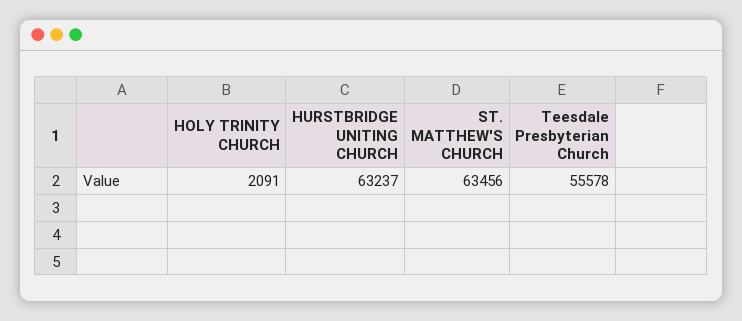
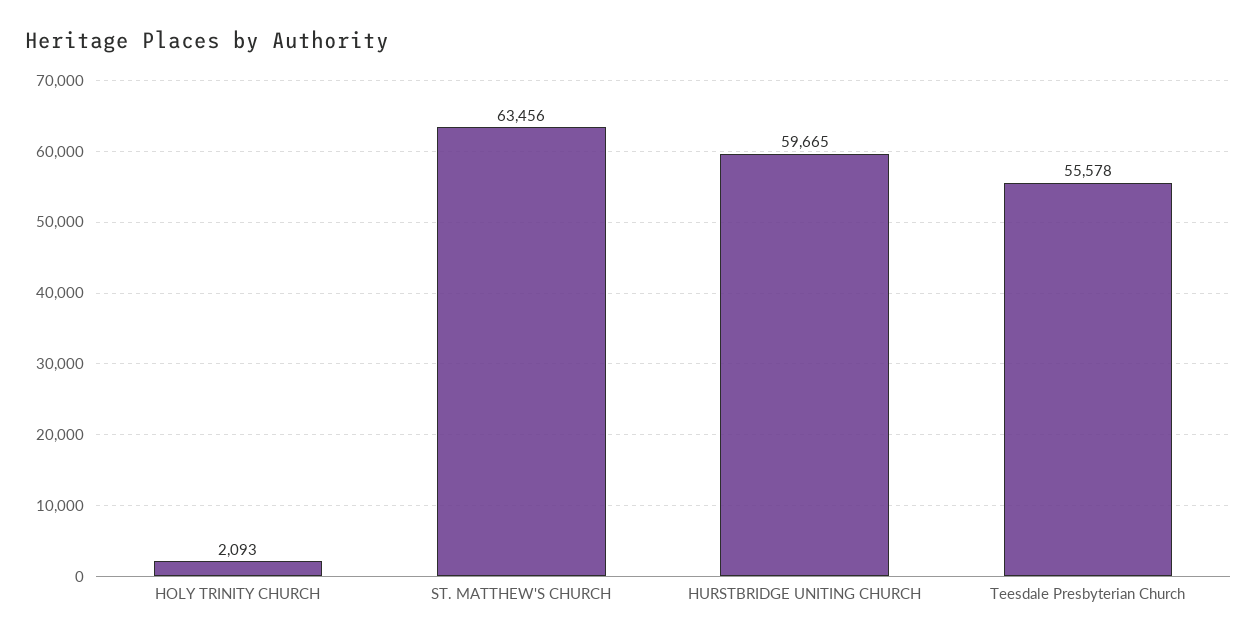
  {
-   "HOLY TRINITY CHURCH": 2091,
+   "HOLY TRINITY CHURCH": 2093,
-   "HURSTBRIDGE UNITING CHURCH": 63237,
+   "HURSTBRIDGE UNITING CHURCH": 59665,
    "ST. MATTHEW'S CHURCH": 63456,
    "Teesdale Presbyterian Church": 55578
  }

